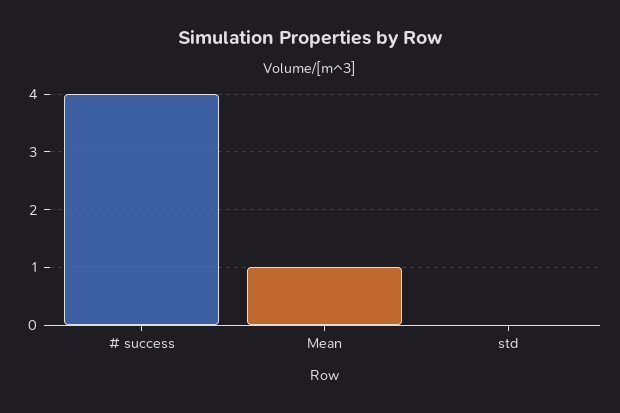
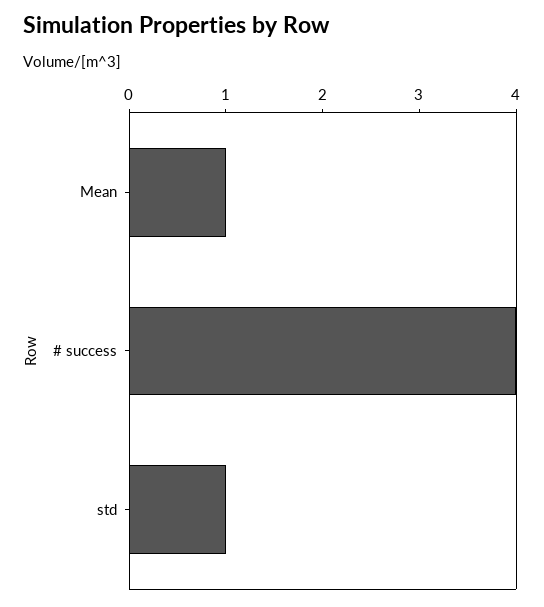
  {
    "# success": 4,
    "Mean": 1,
-   "std": 0
+   "std": 1
  }

